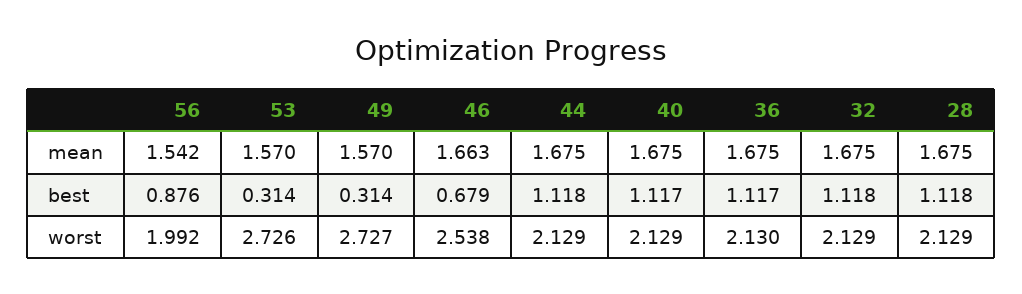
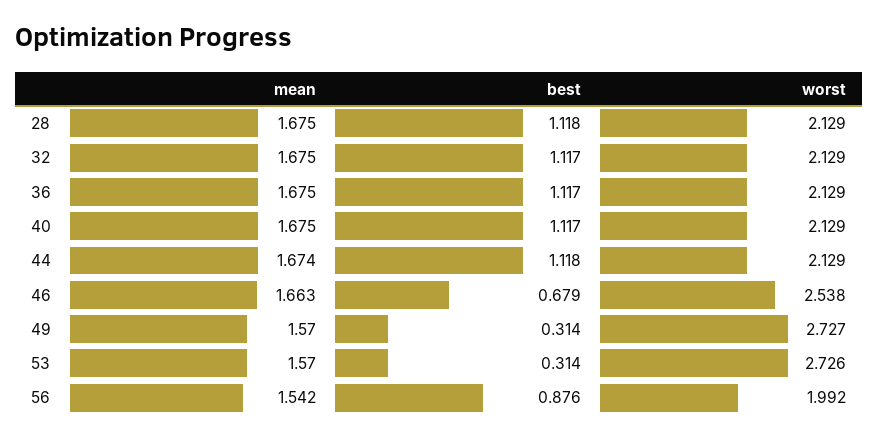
  {
    "56": {
      "mean": 1.542,
      "best": 0.876,
      "worst": 1.992
    },
    "53": {
      "mean": 1.57,
      "best": 0.314,
      "worst": 2.726
    },
    "49": {
      "mean": 1.57,
      "best": 0.314,
      "worst": 2.727
    },
    "46": {
      "mean": 1.663,
      "best": 0.679,
      "worst": 2.538
    },
    "44": {
-     "mean": 1.675,
+     "mean": 1.674,
      "best": 1.118,
      "worst": 2.129
    },
    "40": {
      "mean": 1.675,
      "best": 1.117,
      "worst": 2.129
    },
    "36": {
      "mean": 1.675,
      "best": 1.117,
-     "worst": 2.13
+     "worst": 2.129
    },
    "32": {
      "mean": 1.675,
-     "best": 1.118,
+     "best": 1.117,
      "worst": 2.129
    },
    "28": {
      "mean": 1.675,
      "best": 1.118,
      "worst": 2.129
    }
  }

